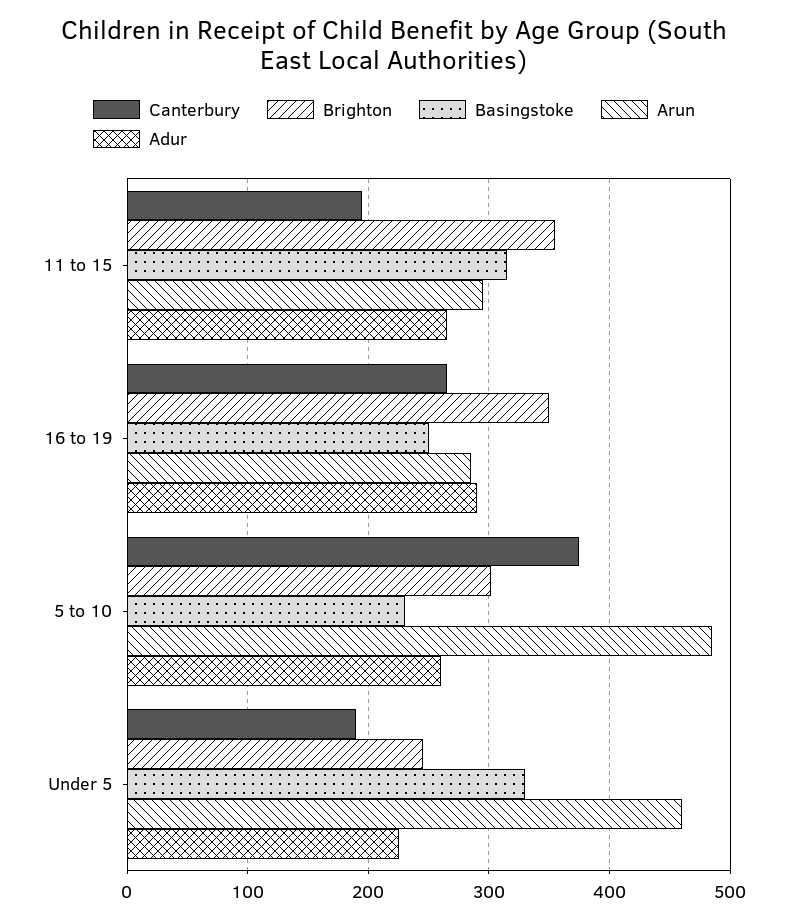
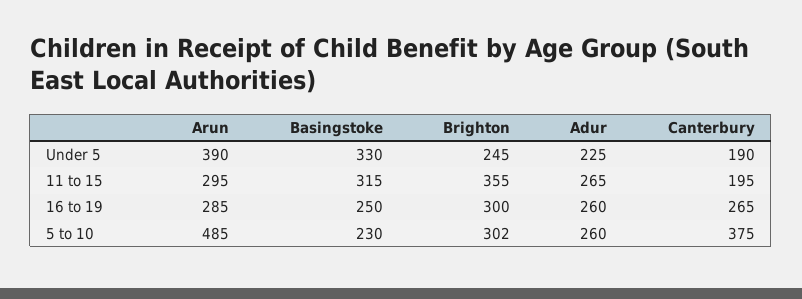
  {
    "Canterbury": {
      "11 to 15": 195,
      "16 to 19": 265,
      "5 to 10": 375,
      "Under 5": 190
    },
    "Brighton": {
      "11 to 15": 355,
-     "16 to 19": 350,
+     "16 to 19": 300,
      "5 to 10": 302,
      "Under 5": 245
    },
    "Basingstoke": {
      "11 to 15": 315,
      "16 to 19": 250,
      "5 to 10": 230,
      "Under 5": 330
    },
    "Arun": {
      "11 to 15": 295,
      "16 to 19": 285,
      "5 to 10": 485,
-     "Under 5": 460
+     "Under 5": 390
    },
    "Adur": {
      "11 to 15": 265,
-     "16 to 19": 290,
+     "16 to 19": 260,
      "5 to 10": 260,
      "Under 5": 225
    }
  }

